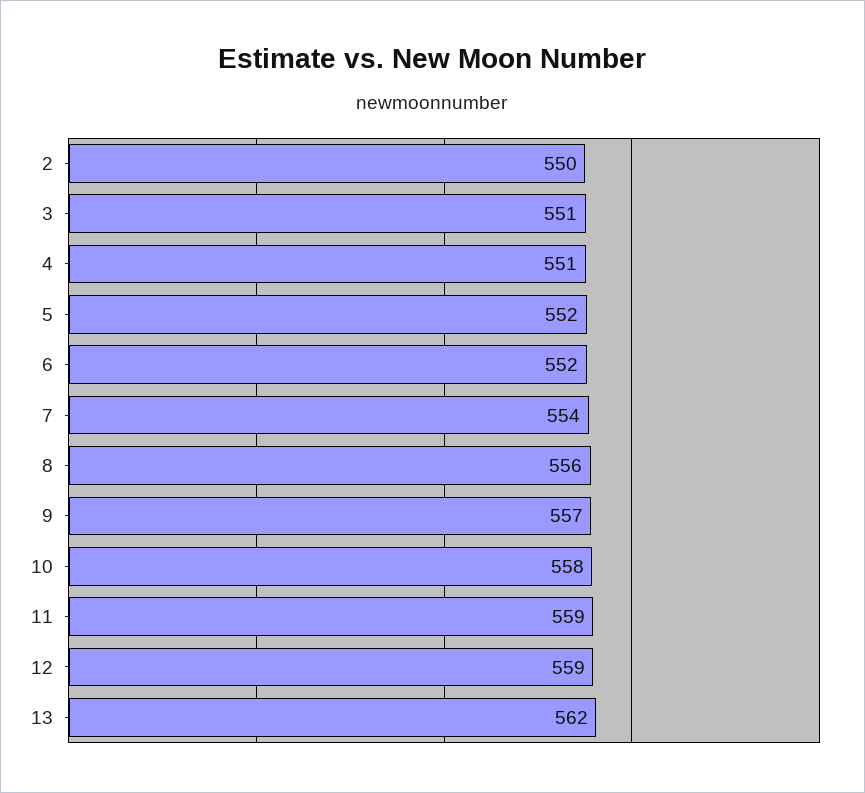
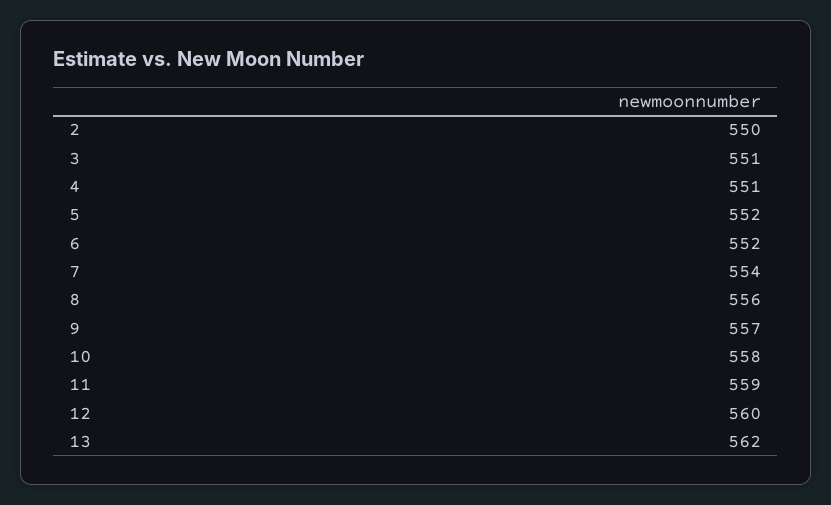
  {
    "2": 550,
    "3": 551,
    "4": 551,
    "5": 552,
    "6": 552,
    "7": 554,
    "8": 556,
    "9": 557,
    "10": 558,
    "11": 559,
-   "12": 559,
+   "12": 560,
    "13": 562
  }

